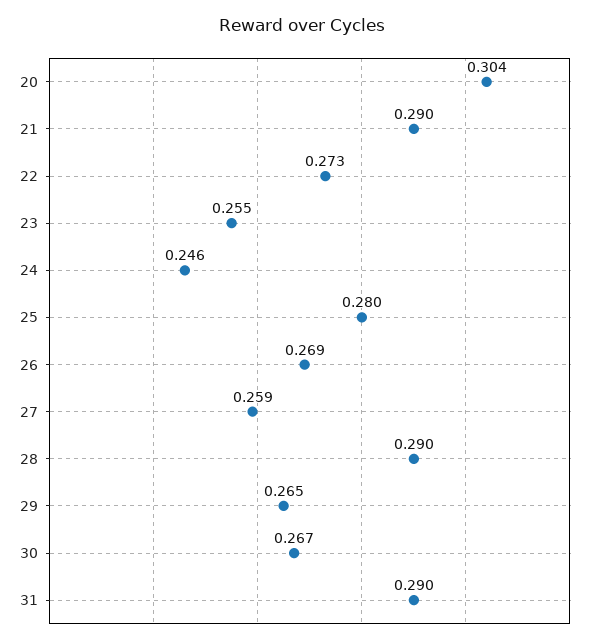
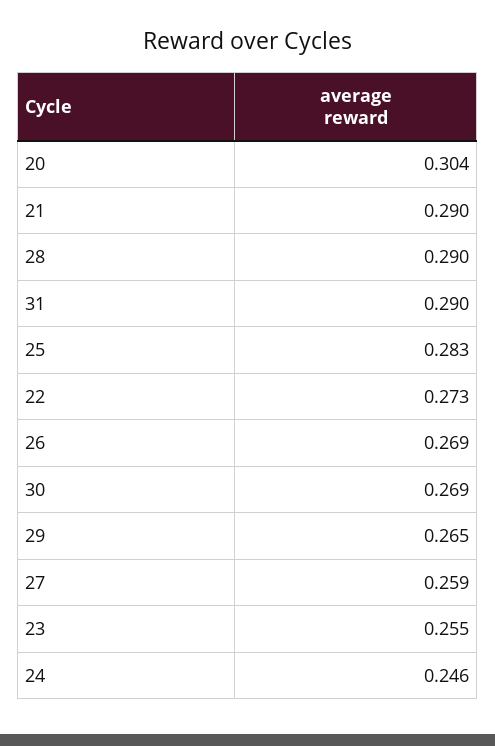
  {
    "20": 0.304,
    "21": 0.29,
    "22": 0.273,
    "23": 0.255,
    "24": 0.246,
-   "25": 0.28,
+   "25": 0.283,
    "26": 0.269,
    "27": 0.259,
    "28": 0.29,
    "29": 0.265,
-   "30": 0.267,
+   "30": 0.269,
    "31": 0.29
  }

